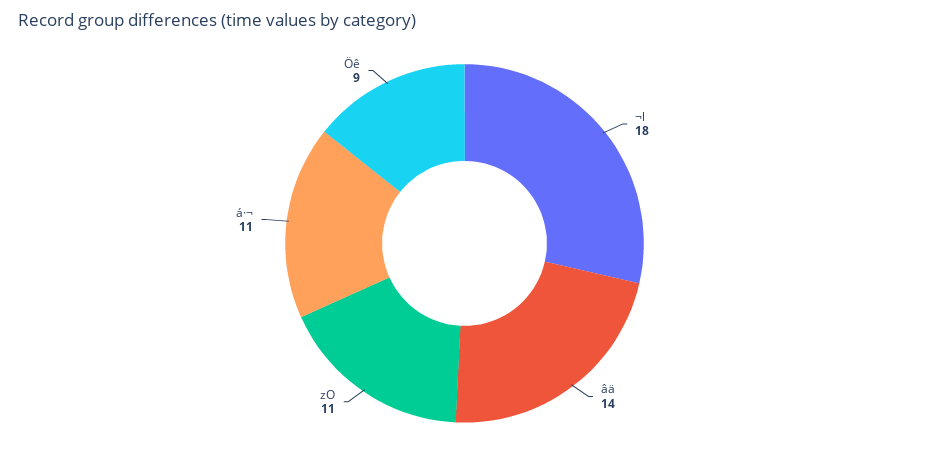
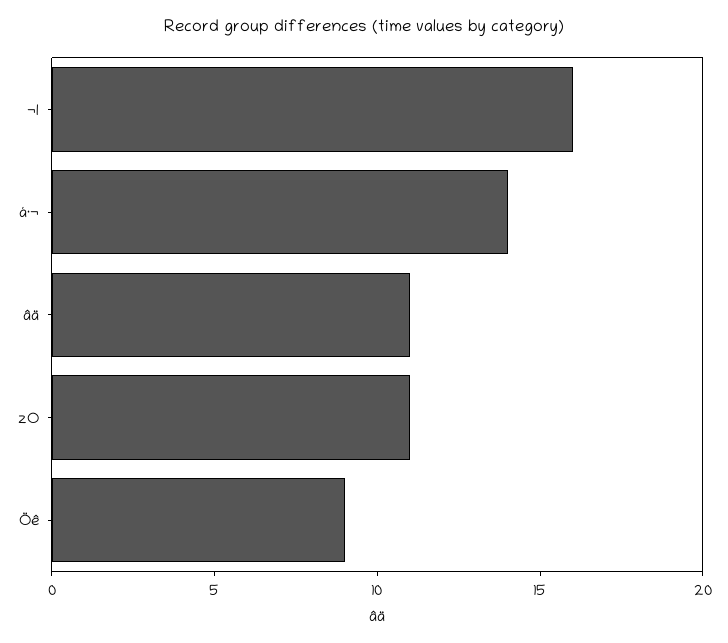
  {
-   "¬l": 18,
+   "¬l": 16,
-   "âä": 14,
+   "âä": 11,
    "zO": 11,
-   "á·¬": 11,
+   "á·¬": 14,
    "Öê": 9
  }

